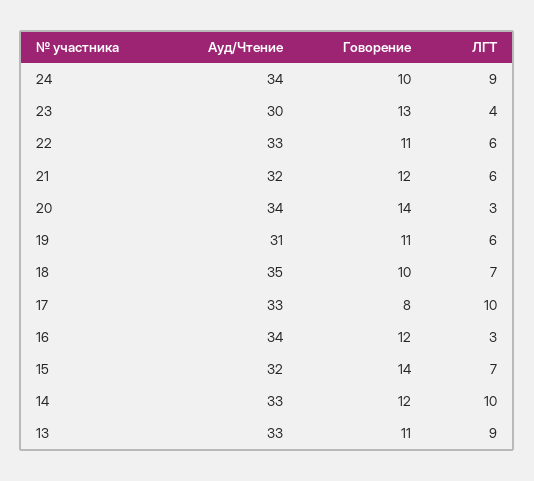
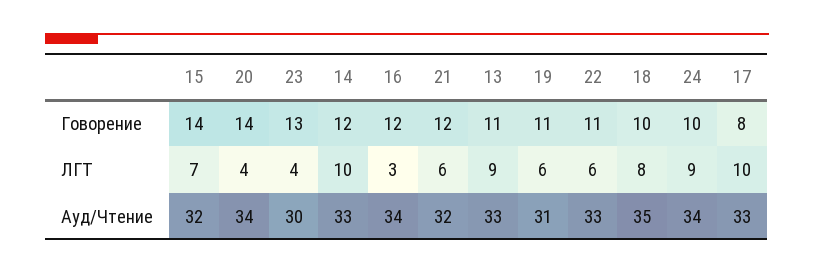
  {
    "Ауд/Чтение": {
      "24": 34,
      "23": 30,
      "22": 33,
      "21": 32,
      "20": 34,
      "19": 31,
      "18": 35,
      "17": 33,
      "16": 34,
      "15": 32,
      "14": 33,
      "13": 33
    },
    "Говорение": {
      "24": 10,
      "23": 13,
      "22": 11,
      "21": 12,
      "20": 14,
      "19": 11,
      "18": 10,
      "17": 8,
      "16": 12,
      "15": 14,
      "14": 12,
      "13": 11
    },
    "ЛГТ": {
      "24": 9,
      "23": 4,
      "22": 6,
      "21": 6,
-     "20": 3,
+     "20": 4,
      "19": 6,
-     "18": 7,
+     "18": 8,
      "17": 10,
      "16": 3,
      "15": 7,
      "14": 10,
      "13": 9
    }
  }

